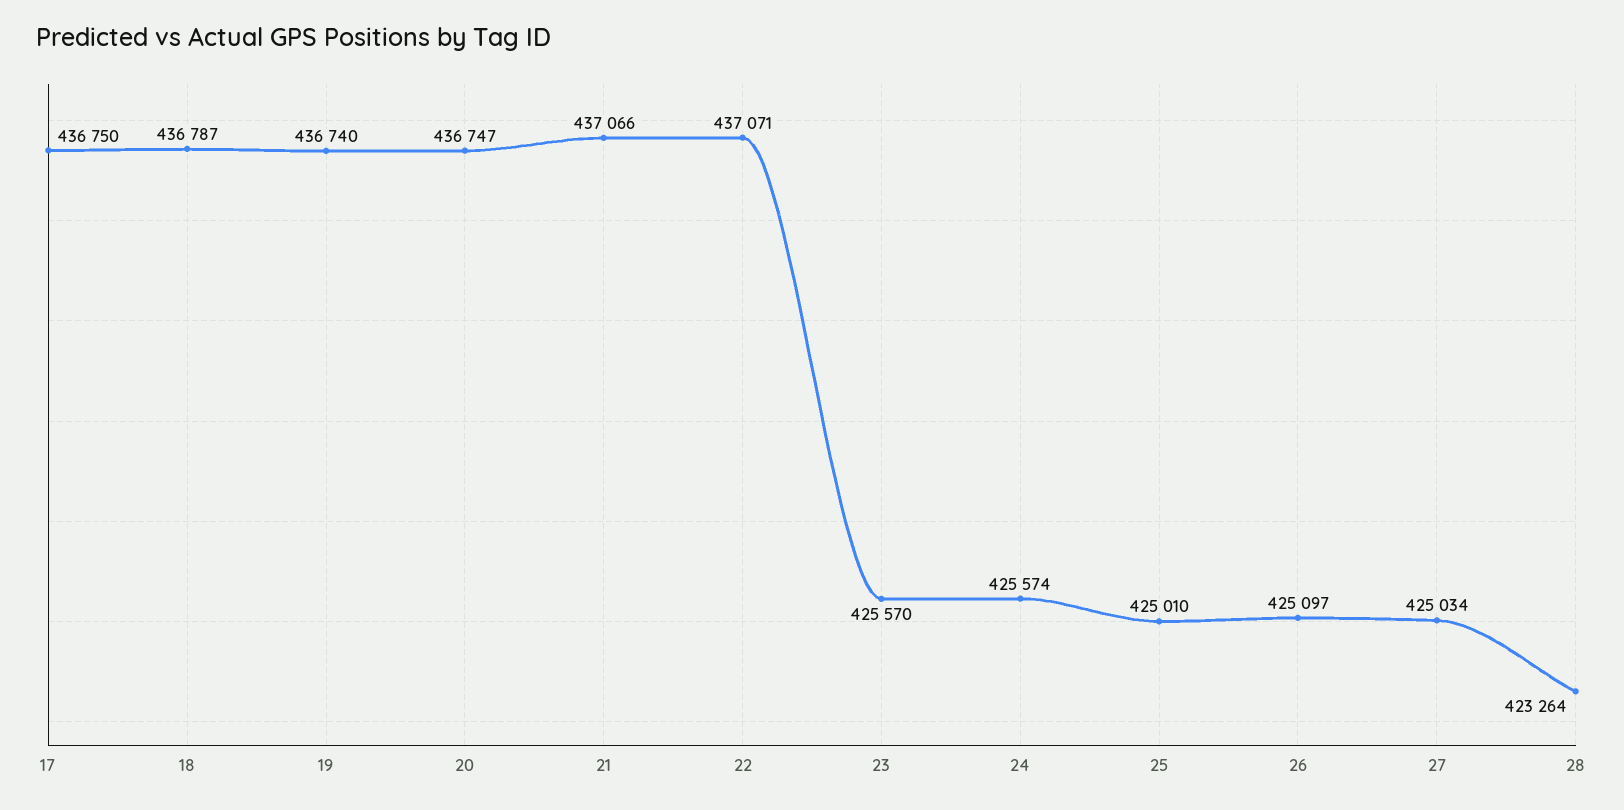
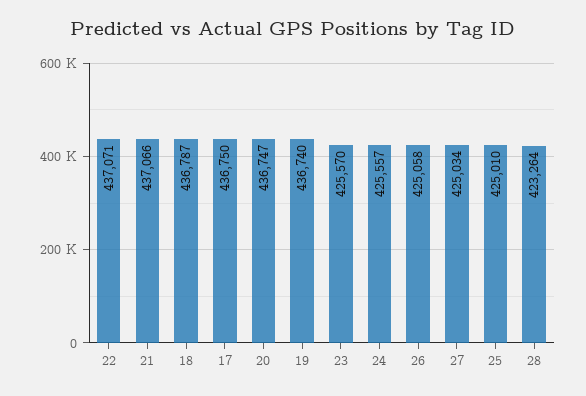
  {
    "17": 436750,
    "18": 436787,
    "19": 436740,
    "20": 436747,
    "21": 437066,
    "22": 437071,
    "23": 425570,
-   "24": 425574,
+   "24": 425557,
    "25": 425010,
-   "26": 425097,
+   "26": 425058,
    "27": 425034,
    "28": 423264
  }

